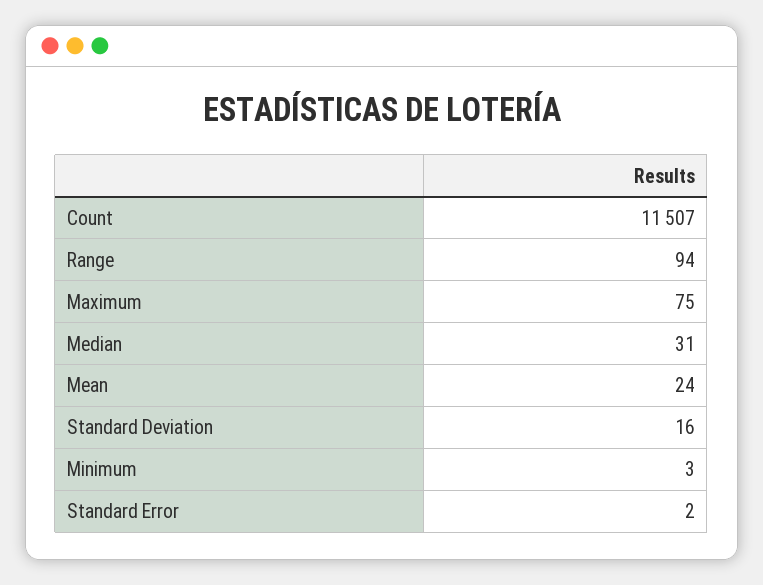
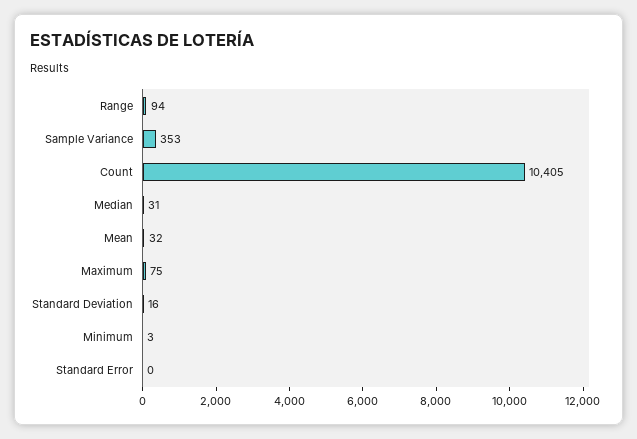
  {
-   "Count": 11507,
+   "Count": 10405,
    "Range": 94,
    "Maximum": 75,
    "Median": 31,
-   "Mean": 24,
+   "Mean": 32,
    "Standard Deviation": 16,
    "Minimum": 3,
-   "Standard Error": 2
+   "Standard Error": 0,
+   "Sample Variance": 353
  }

